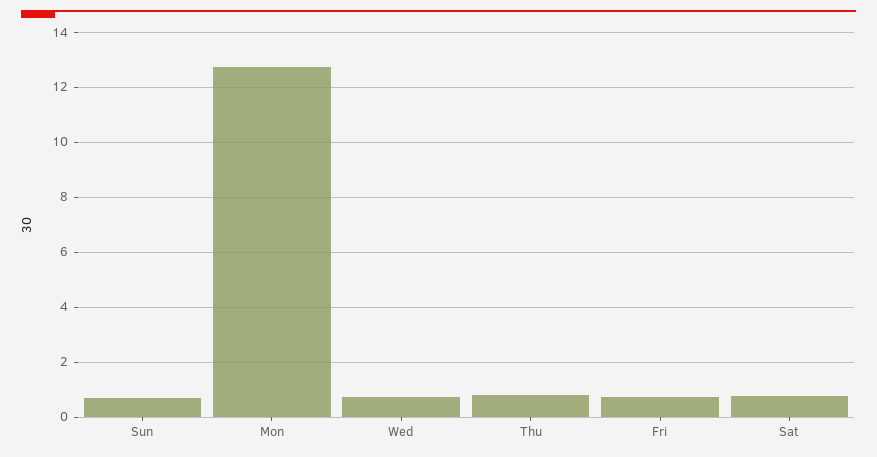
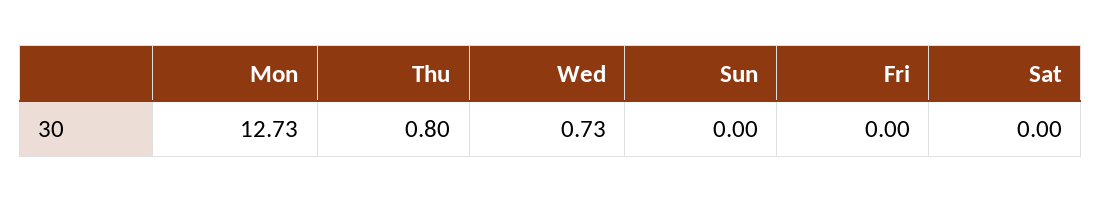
  {
-   "Sun": 0.75,
+   "Sun": 0,
    "Mon": 12.73,
    "Wed": 0.73,
    "Thu": 0.8,
-   "Fri": 0.75,
+   "Fri": 0,
-   "Sat": 0.75
+   "Sat": 0
  }

